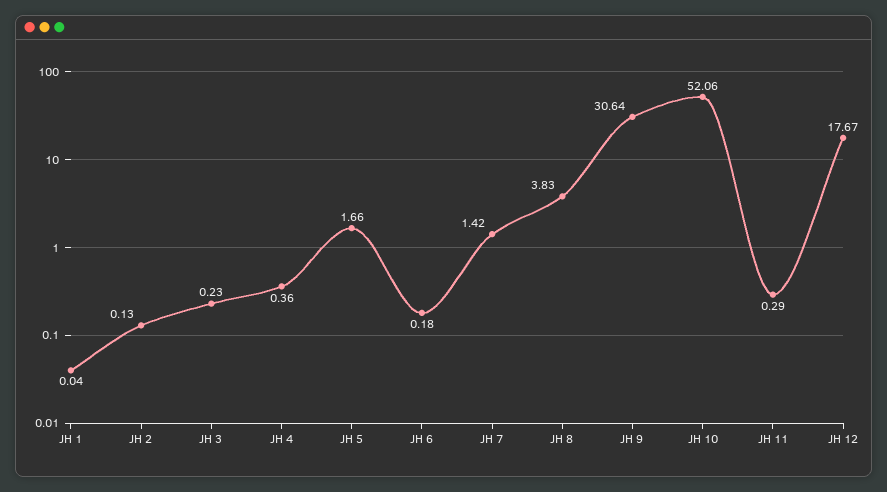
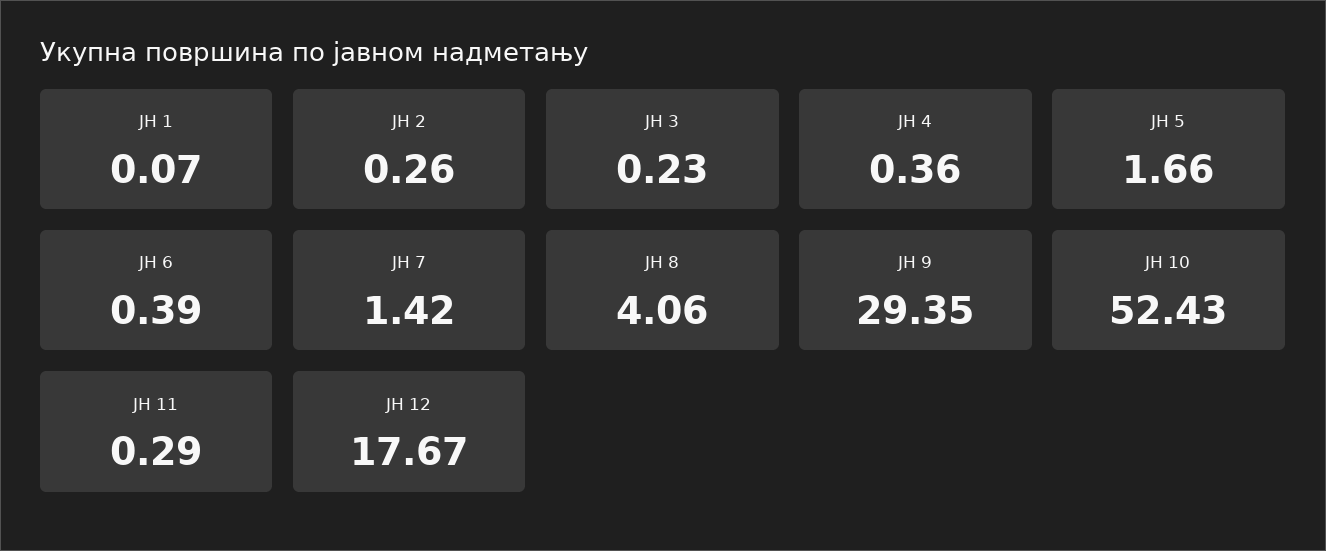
  {
-   "ЈН 1": 0.04,
+   "ЈН 1": 0.07,
-   "ЈН 2": 0.13,
+   "ЈН 2": 0.26,
    "ЈН 3": 0.23,
    "ЈН 4": 0.36,
    "ЈН 5": 1.66,
-   "ЈН 6": 0.18,
+   "ЈН 6": 0.39,
    "ЈН 7": 1.42,
-   "ЈН 8": 3.83,
+   "ЈН 8": 4.06,
-   "ЈН 9": 30.64,
+   "ЈН 9": 29.35,
-   "ЈН 10": 52.06,
+   "ЈН 10": 52.43,
    "ЈН 11": 0.29,
    "ЈН 12": 17.67
  }

